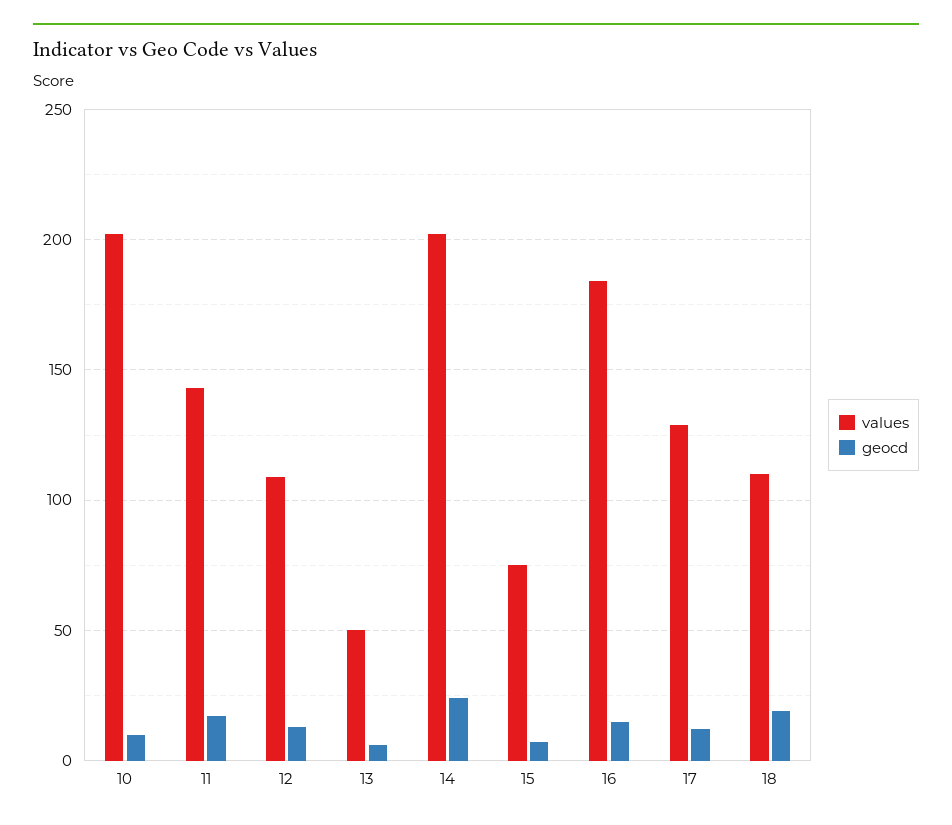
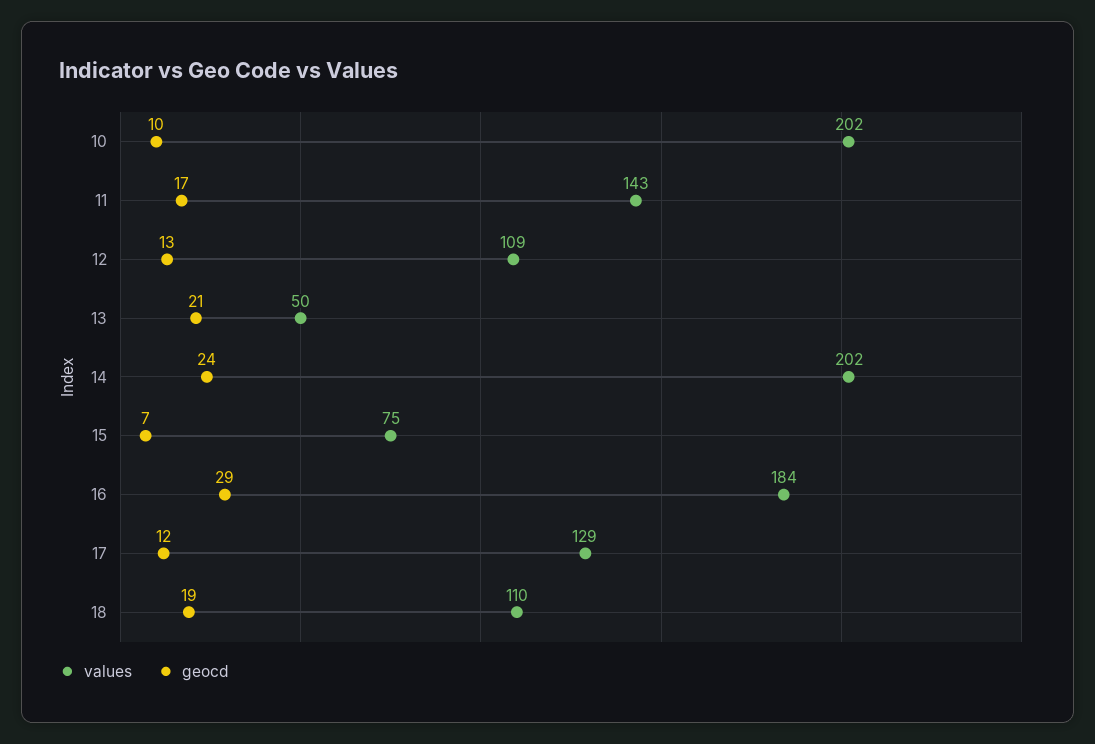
  {
    "values": {
      "10": 202,
      "11": 143,
      "12": 109,
      "13": 50,
      "14": 202,
      "15": 75,
      "16": 184,
      "17": 129,
      "18": 110
    },
    "geocd": {
      "10": 10,
      "11": 17,
      "12": 13,
-     "13": 5,
+     "13": 21,
      "14": 24,
      "15": 7,
-     "16": 15,
+     "16": 29,
      "17": 12,
      "18": 19
    }
  }

